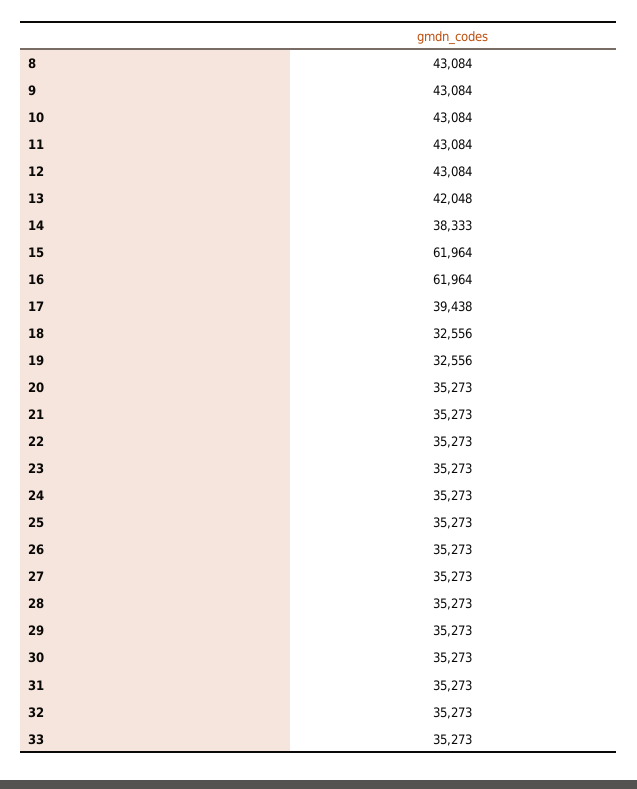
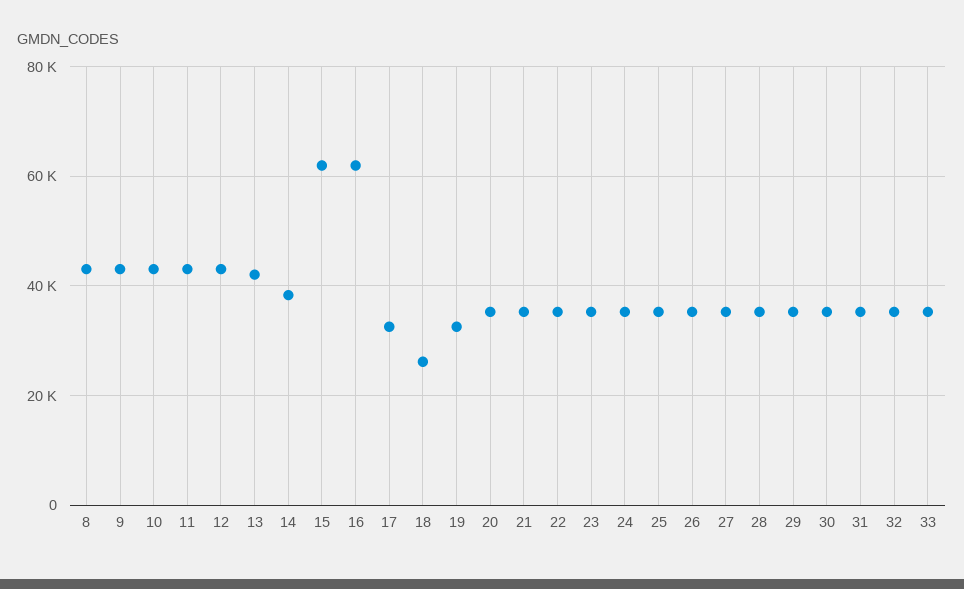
  {
    "8": 43084,
    "9": 43084,
    "10": 43084,
    "11": 43084,
    "12": 43084,
    "13": 42048,
    "14": 38333,
    "15": 61964,
    "16": 61964,
-   "17": 39438,
+   "17": 32000,
-   "18": 32556,
+   "18": 26000,
    "19": 32556,
    "20": 35273,
    "21": 35273,
    "22": 35273,
    "23": 35273,
    "24": 35273,
    "25": 35273,
    "26": 35273,
    "27": 35273,
    "28": 35273,
    "29": 35273,
    "30": 35273,
    "31": 35273,
    "32": 35273,
    "33": 35273
  }

